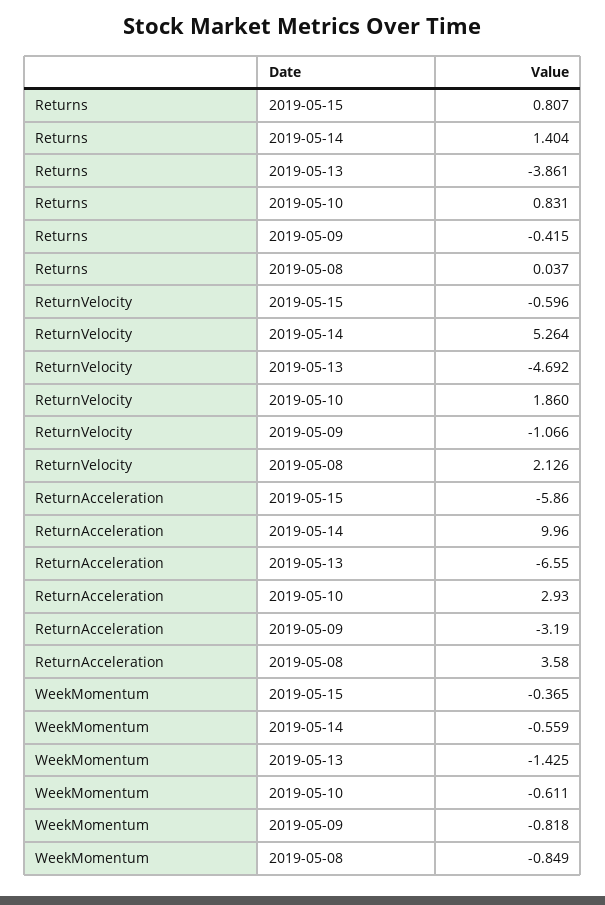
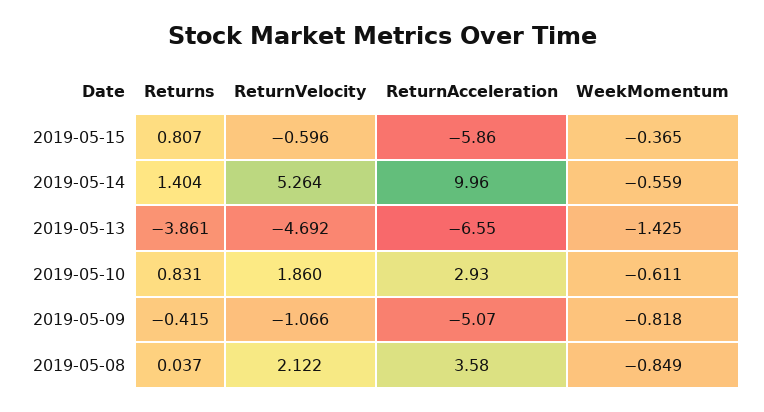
  {
    "Returns": {
      "2019-05-15": 0.807,
      "2019-05-14": 1.404,
      "2019-05-13": -3.861,
      "2019-05-10": 0.831,
      "2019-05-09": -0.415,
      "2019-05-08": 0.037
    },
    "ReturnVelocity": {
      "2019-05-15": -0.596,
      "2019-05-14": 5.264,
      "2019-05-13": -4.692,
      "2019-05-10": 1.86,
      "2019-05-09": -1.066,
-     "2019-05-08": 2.126
+     "2019-05-08": 2.122
    },
    "ReturnAcceleration": {
      "2019-05-15": -5.86,
      "2019-05-14": 9.96,
      "2019-05-13": -6.55,
      "2019-05-10": 2.93,
-     "2019-05-09": -3.19,
+     "2019-05-09": -5.07,
      "2019-05-08": 3.58
    },
    "WeekMomentum": {
      "2019-05-15": -0.365,
      "2019-05-14": -0.559,
      "2019-05-13": -1.425,
      "2019-05-10": -0.611,
      "2019-05-09": -0.818,
      "2019-05-08": -0.849
    }
  }

